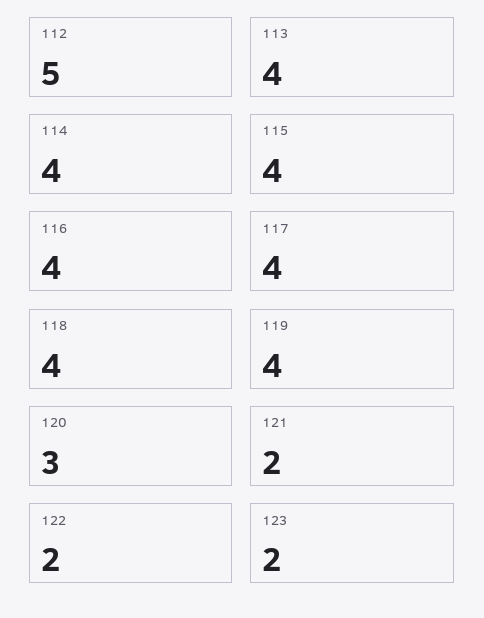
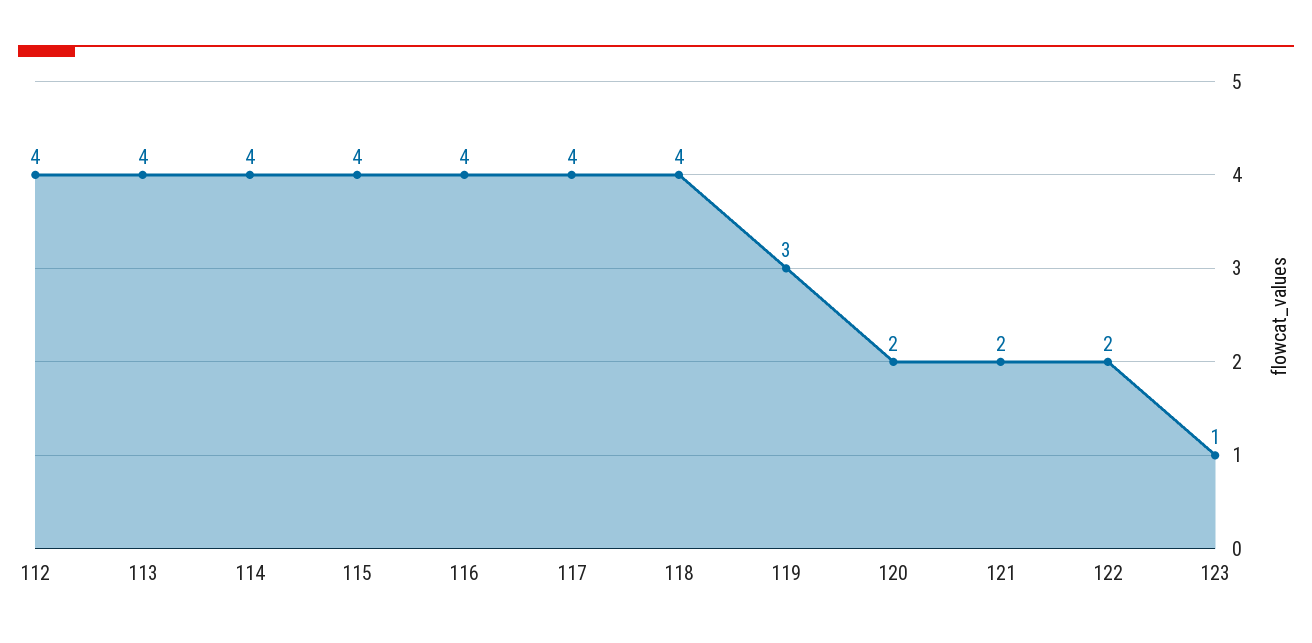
  {
-   "112": 5,
+   "112": 4,
    "113": 4,
    "114": 4,
    "115": 4,
    "116": 4,
    "117": 4,
    "118": 4,
-   "119": 4,
+   "119": 3,
-   "120": 3,
+   "120": 2,
    "121": 2,
    "122": 2,
-   "123": 2
+   "123": 1
  }

